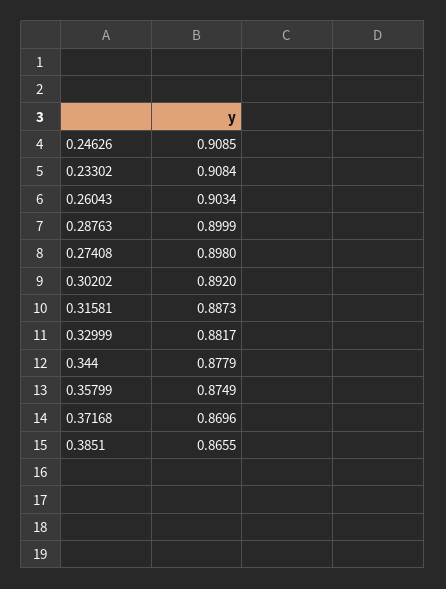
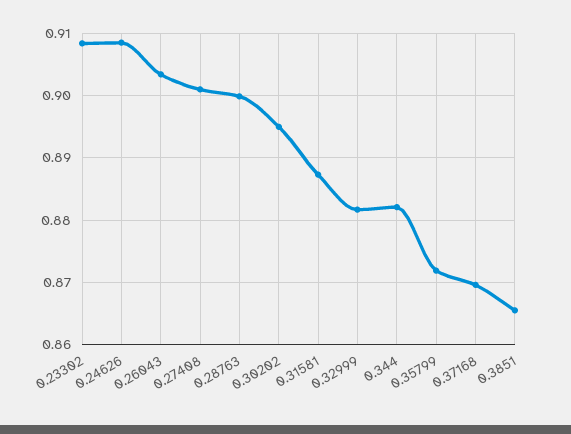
  {
    "0.24626": 0.9085,
    "0.23302": 0.9084,
    "0.26043": 0.9034,
    "0.28763": 0.8999,
-   "0.27408": 0.898,
+   "0.27408": 0.901,
-   "0.30202": 0.892,
+   "0.30202": 0.895,
    "0.31581": 0.8873,
    "0.32999": 0.8817,
-   "0.344": 0.8779,
+   "0.344": 0.882,
-   "0.35799": 0.8749,
+   "0.35799": 0.872,
    "0.37168": 0.8696,
    "0.3851": 0.8655
  }

